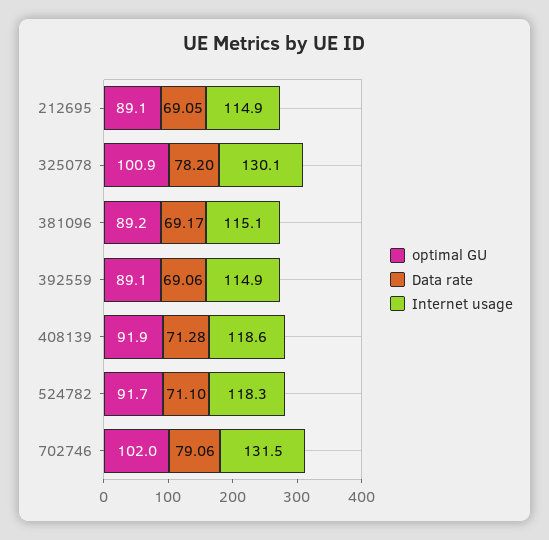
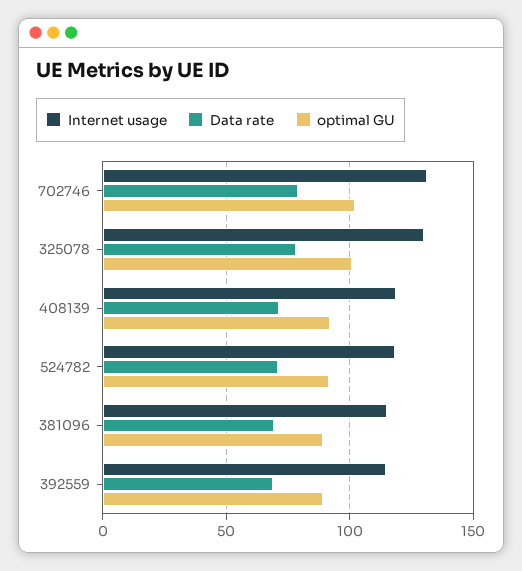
  {
    "optimal GU": {
-     "212695": 89.1,
      "325078": 100.9,
      "381096": 89.2,
      "392559": 89.1,
      "408139": 91.9,
      "524782": 91.7,
      "702746": 102
    },
    "Data rate": {
-     "212695": 69.05,
      "325078": 78.2,
      "381096": 69.17,
      "392559": 69.06,
      "408139": 71.28,
      "524782": 71.1,
      "702746": 79.06
    },
    "Internet usage": {
-     "212695": 114.9,
      "325078": 130.1,
      "381096": 115.1,
      "392559": 114.9,
      "408139": 118.6,
      "524782": 118.3,
      "702746": 131.5
    }
  }

